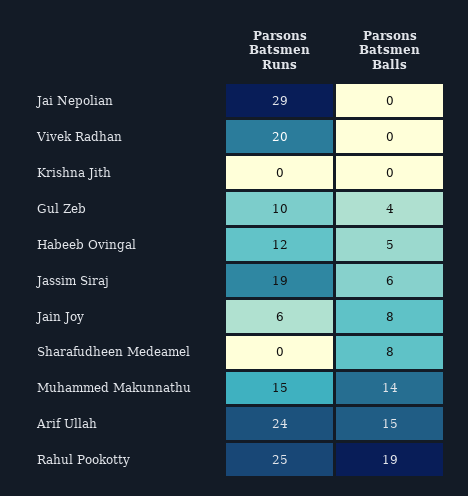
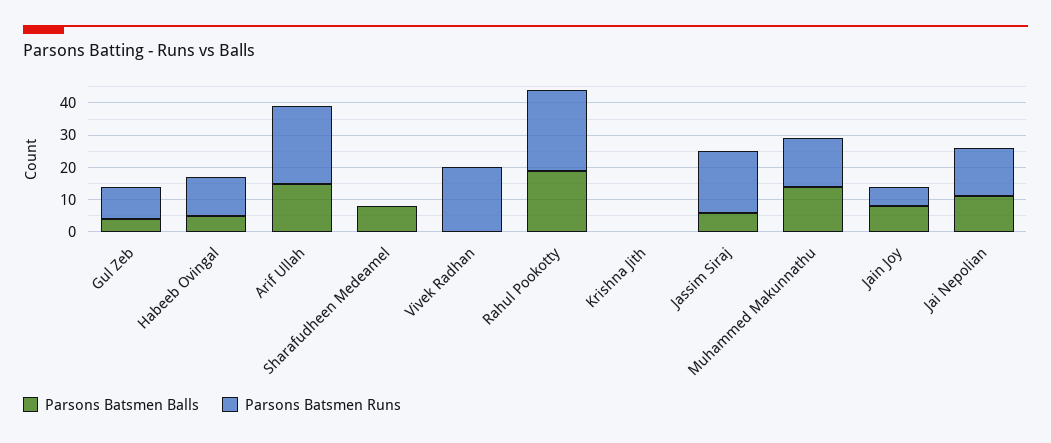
  {
    "Parsons Batsmen Runs": {
-     "Jai Nepolian": 29,
+     "Jai Nepolian": 15,
      "Vivek Radhan": 20,
      "Krishna Jith": 0,
      "Gul Zeb": 10,
      "Habeeb Ovingal": 12,
      "Jassim Siraj": 19,
      "Jain Joy": 6,
      "Sharafudheen Medeamel": 0,
      "Muhammed Makunnathu": 15,
      "Arif Ullah": 24,
      "Rahul Pookotty": 25
    },
    "Parsons Batsmen Balls": {
-     "Jai Nepolian": 0,
+     "Jai Nepolian": 10,
      "Vivek Radhan": 0,
      "Krishna Jith": 0,
      "Gul Zeb": 4,
      "Habeeb Ovingal": 5,
      "Jassim Siraj": 6,
      "Jain Joy": 8,
      "Sharafudheen Medeamel": 8,
      "Muhammed Makunnathu": 14,
      "Arif Ullah": 15,
      "Rahul Pookotty": 19
    }
  }

